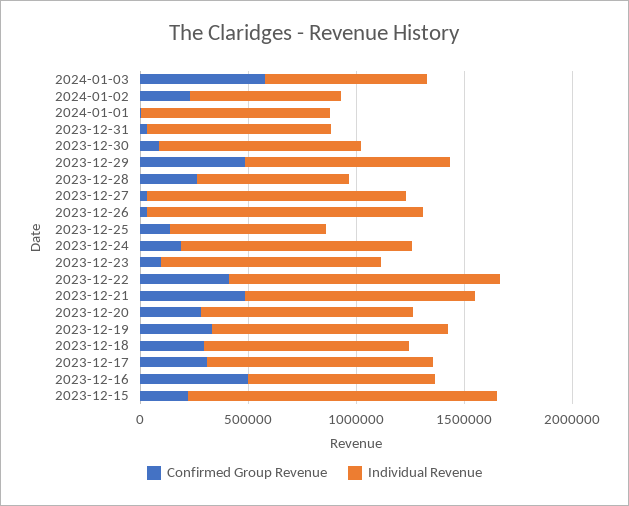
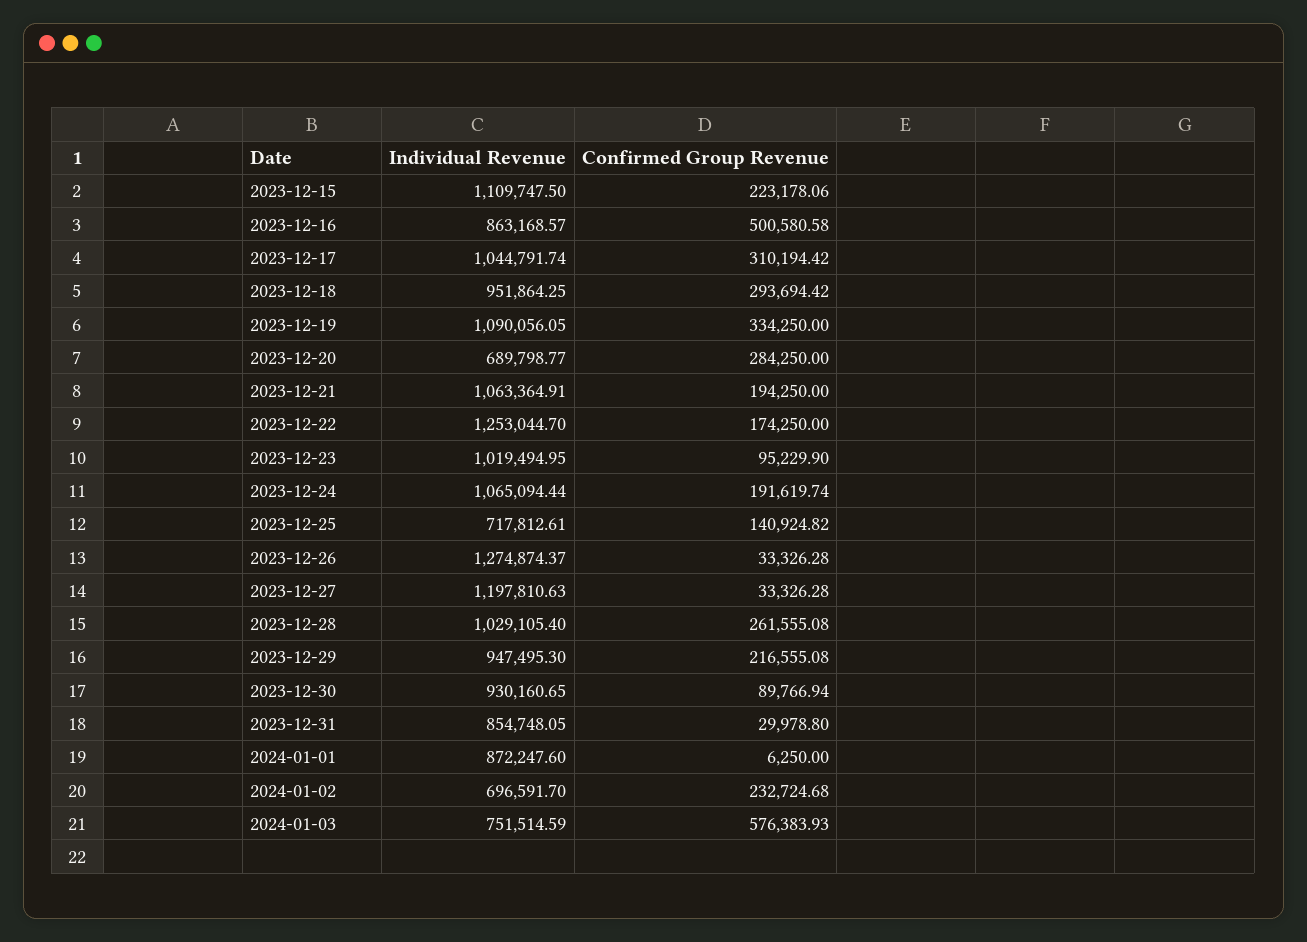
  {
    "Confirmed Group Revenue": {
      "2024-01-03": 576383.93,
      "2024-01-02": 232724.68,
      "2024-01-01": 6250,
      "2023-12-31": 29978.8,
      "2023-12-30": 89766.94,
-     "2023-12-29": 500000,
+     "2023-12-29": 216555.08,
      "2023-12-28": 261555.08,
      "2023-12-27": 33326.28,
      "2023-12-26": 33326.28,
      "2023-12-25": 140924.82,
      "2023-12-24": 191619.74,
      "2023-12-23": 95229.9,
-     "2023-12-22": 400000,
+     "2023-12-22": 174250,
-     "2023-12-21": 500000,
+     "2023-12-21": 194250,
      "2023-12-20": 284250,
      "2023-12-19": 334250,
      "2023-12-18": 293694.42,
      "2023-12-17": 310194.42,
      "2023-12-16": 500580.58,
      "2023-12-15": 223178.06
    },
    "Individual Revenue": {
      "2024-01-03": 751514.59,
      "2024-01-02": 696591.7,
      "2024-01-01": 872247.6,
      "2023-12-31": 854748.05,
      "2023-12-30": 930160.65,
      "2023-12-29": 947495.3,
-     "2023-12-28": 700000,
+     "2023-12-28": 1029105.4,
      "2023-12-27": 1197810.63,
      "2023-12-26": 1274874.37,
      "2023-12-25": 717812.61,
      "2023-12-24": 1065094.44,
      "2023-12-23": 1019494.95,
      "2023-12-22": 1253044.7,
      "2023-12-21": 1063364.91,
-     "2023-12-20": 1000000,
+     "2023-12-20": 689798.77,
      "2023-12-19": 1090056.05,
      "2023-12-18": 951864.25,
      "2023-12-17": 1044791.74,
      "2023-12-16": 863168.57,
-     "2023-12-15": 1400000
+     "2023-12-15": 1109747.5
    }
  }

